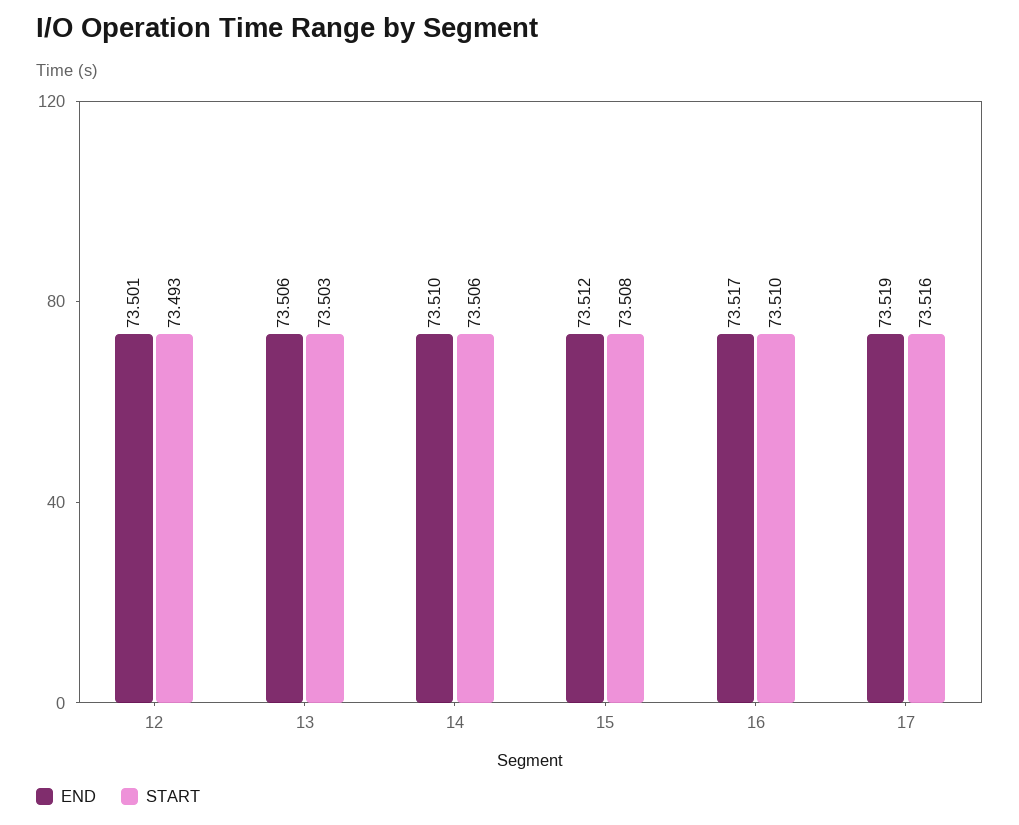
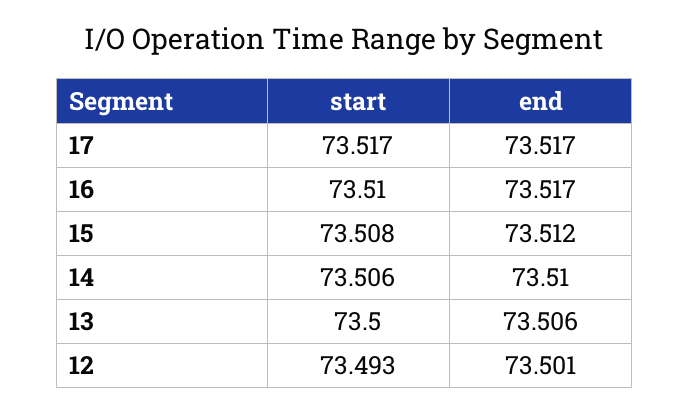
  {
    "END": {
      "12": 73.501,
      "13": 73.506,
      "14": 73.51,
      "15": 73.512,
      "16": 73.517,
-     "17": 73.519
+     "17": 73.517
    },
    "START": {
      "12": 73.493,
-     "13": 73.503,
+     "13": 73.5,
      "14": 73.506,
      "15": 73.508,
      "16": 73.51,
-     "17": 73.516
+     "17": 73.517
    }
  }

